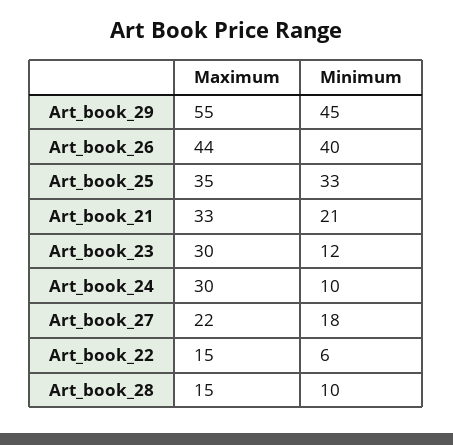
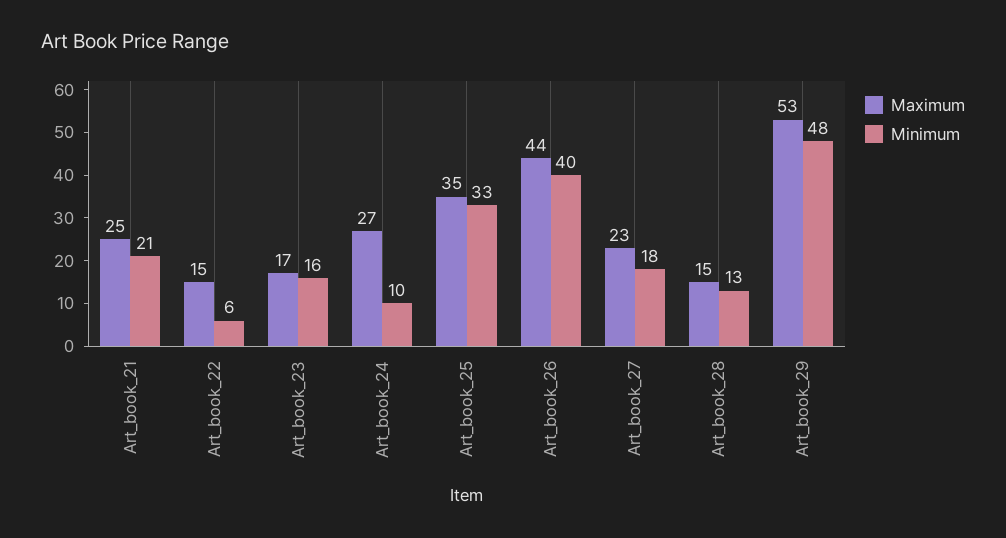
  {
    "Maximum": {
-     "Art_book_29": 55,
+     "Art_book_29": 53,
      "Art_book_26": 44,
      "Art_book_25": 35,
-     "Art_book_21": 33,
+     "Art_book_21": 25,
-     "Art_book_23": 30,
+     "Art_book_23": 17,
-     "Art_book_24": 30,
+     "Art_book_24": 27,
-     "Art_book_27": 22,
+     "Art_book_27": 23,
      "Art_book_22": 15,
      "Art_book_28": 15
    },
    "Minimum": {
-     "Art_book_29": 45,
+     "Art_book_29": 48,
      "Art_book_26": 40,
      "Art_book_25": 33,
      "Art_book_21": 21,
-     "Art_book_23": 12,
+     "Art_book_23": 16,
      "Art_book_24": 10,
      "Art_book_27": 18,
      "Art_book_22": 6,
-     "Art_book_28": 10
+     "Art_book_28": 13
    }
  }

